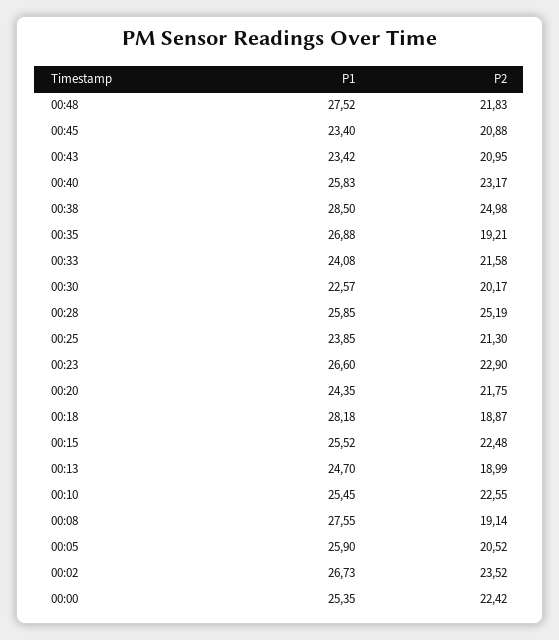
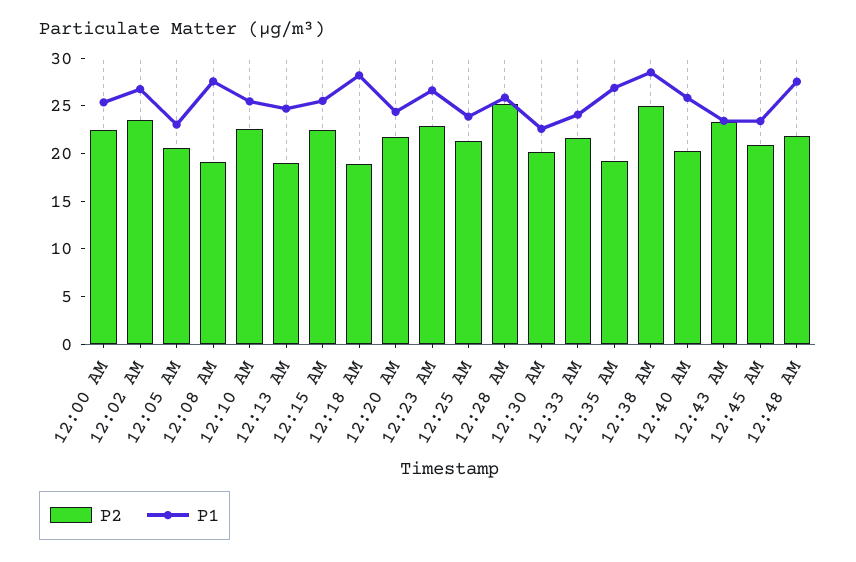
  {
    "P1": {
      "00:48": 27.52,
      "00:45": 23.4,
      "00:43": 23.42,
      "00:40": 25.83,
      "00:38": 28.5,
      "00:35": 26.88,
      "00:33": 24.08,
      "00:30": 22.57,
      "00:28": 25.85,
      "00:25": 23.85,
      "00:23": 26.6,
      "00:20": 24.35,
      "00:18": 28.18,
      "00:15": 25.52,
      "00:13": 24.7,
      "00:10": 25.45,
      "00:08": 27.55,
-     "00:05": 25.9,
+     "00:05": 23,
      "00:02": 26.73,
      "00:00": 25.35
    },
    "P2": {
      "00:48": 21.83,
      "00:45": 20.88,
-     "00:43": 20.95,
+     "00:43": 23,
-     "00:40": 23.17,
+     "00:40": 20,
      "00:38": 24.98,
      "00:35": 19.21,
      "00:33": 21.58,
      "00:30": 20.17,
      "00:28": 25.19,
      "00:25": 21.3,
      "00:23": 22.9,
      "00:20": 21.75,
      "00:18": 18.87,
      "00:15": 22.48,
      "00:13": 18.99,
      "00:10": 22.55,
      "00:08": 19.14,
      "00:05": 20.52,
      "00:02": 23.52,
      "00:00": 22.42
    }
  }

